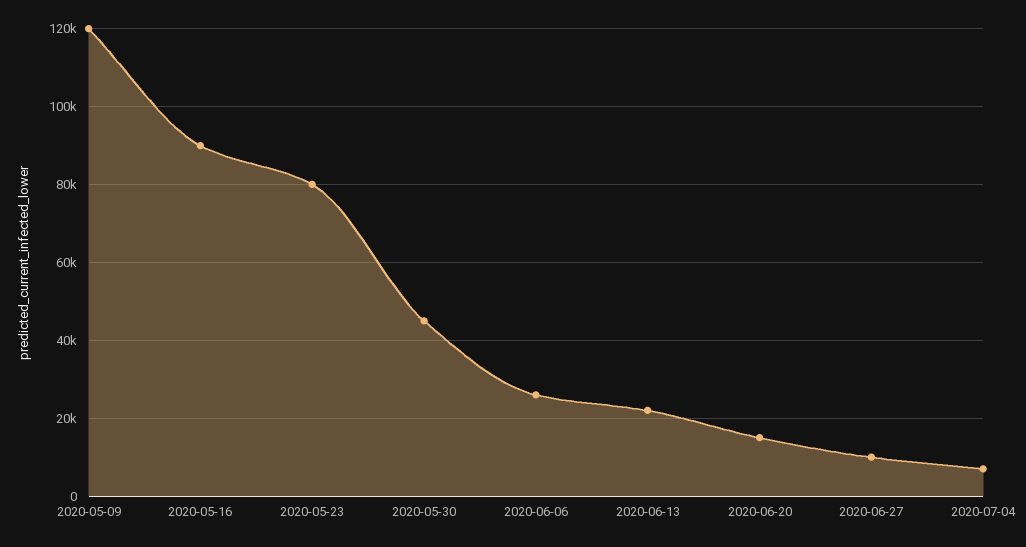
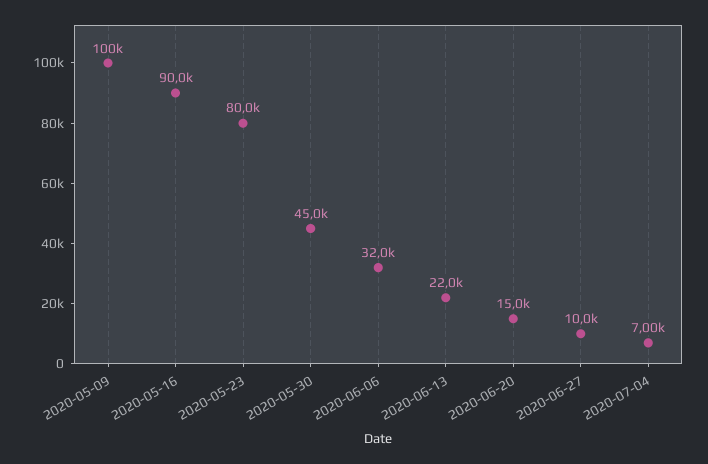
  {
-   "2020-05-09": 120000,
+   "2020-05-09": 100000,
    "2020-05-16": 90000,
    "2020-05-23": 80000,
    "2020-05-30": 45000,
-   "2020-06-06": 26000,
+   "2020-06-06": 32000,
    "2020-06-13": 22000,
    "2020-06-20": 15000,
    "2020-06-27": 10000,
    "2020-07-04": 7000
  }

